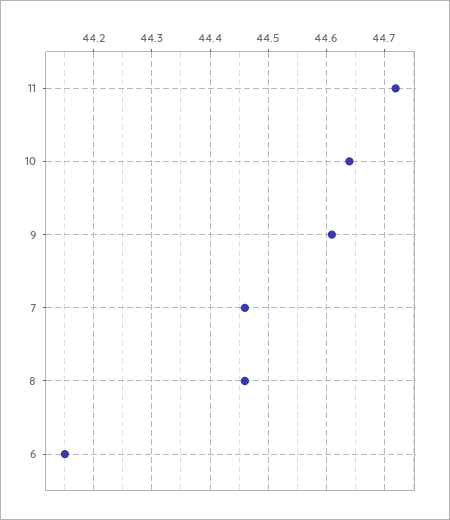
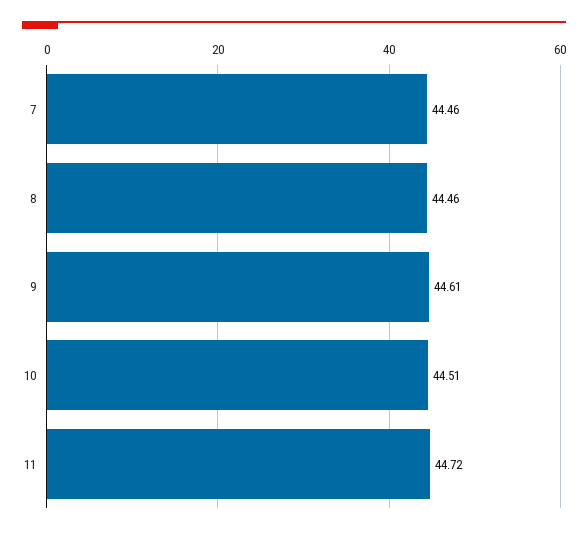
  {
    "11": 44.72,
-   "10": 44.65,
+   "10": 44.51,
    "9": 44.61,
    "7": 44.46,
-   "8": 44.46,
+   "8": 44.46
-   "6": 44.15
  }

